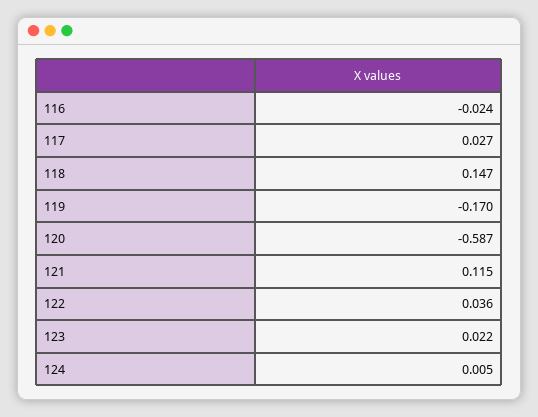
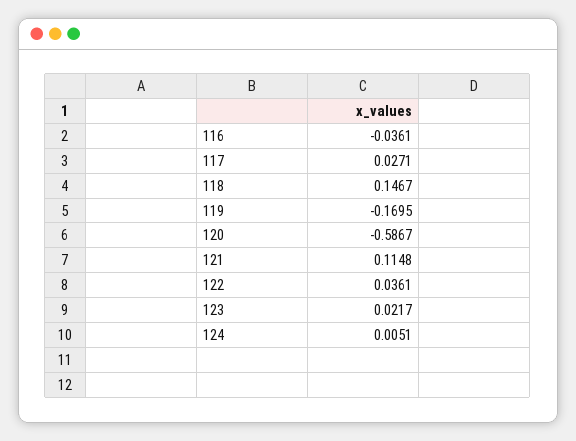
  {
-   "116": -0.024,
+   "116": -0.0361,
    "117": 0.0271,
    "118": 0.1467,
    "119": -0.1695,
    "120": -0.5867,
    "121": 0.1148,
    "122": 0.0361,
    "123": 0.0217,
    "124": 0.0051
  }

